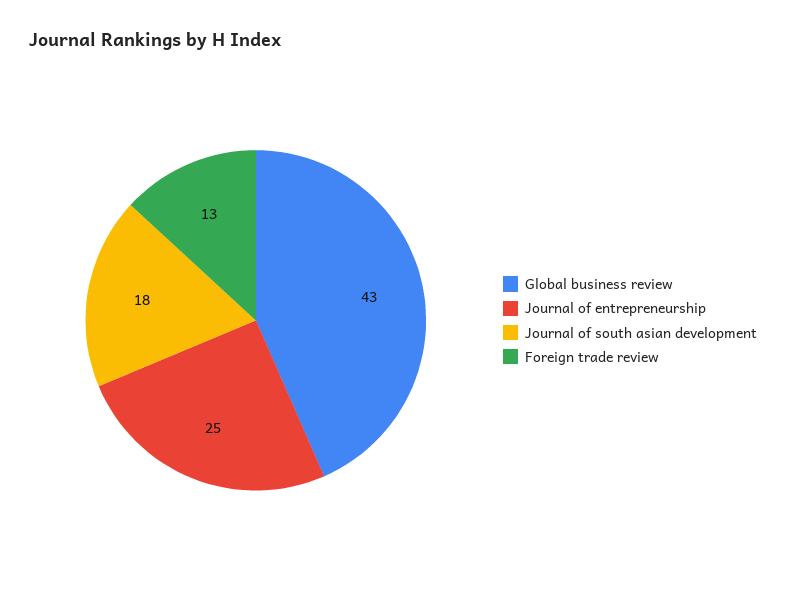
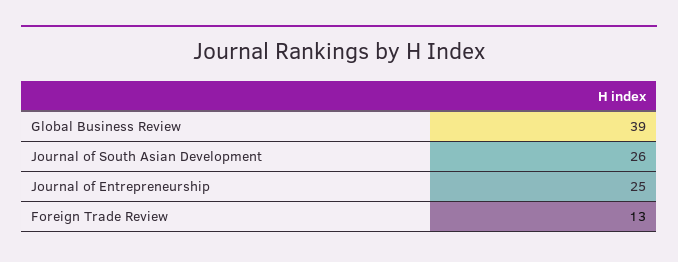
  {
-   "Global business review": 43,
+   "Global business review": 39,
    "Journal of entrepreneurship": 25,
-   "Journal of south asian development": 18,
+   "Journal of south asian development": 26,
    "Foreign trade review": 13
  }

